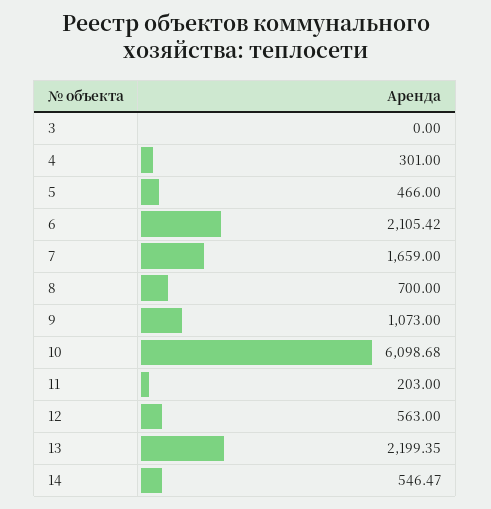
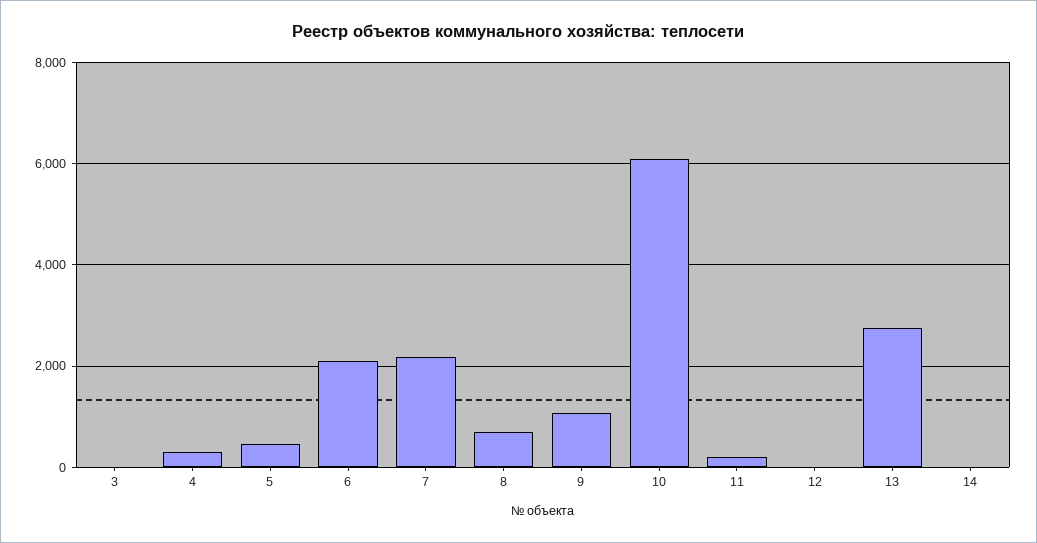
  {
    "3": 0,
    "4": 301,
    "5": 466,
    "6": 2105.42,
-   "7": 1659,
+   "7": 2200,
    "8": 700,
    "9": 1073,
    "10": 6098.68,
    "11": 203,
-   "12": 563,
+   "12": 0,
-   "13": 2199.35,
+   "13": 2800,
-   "14": 546.47
+   "14": 0
  }

